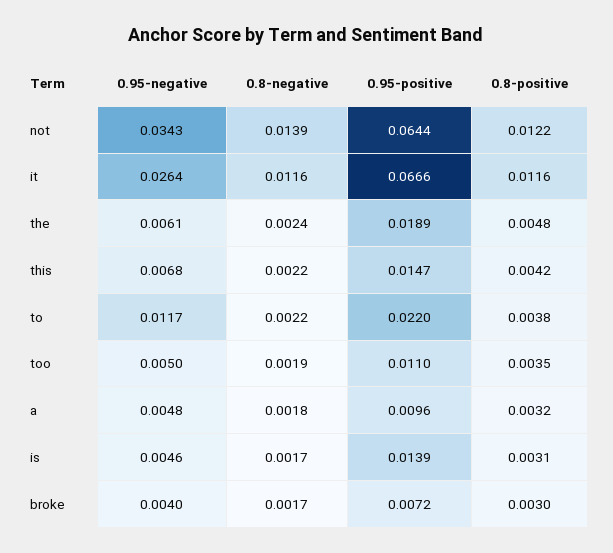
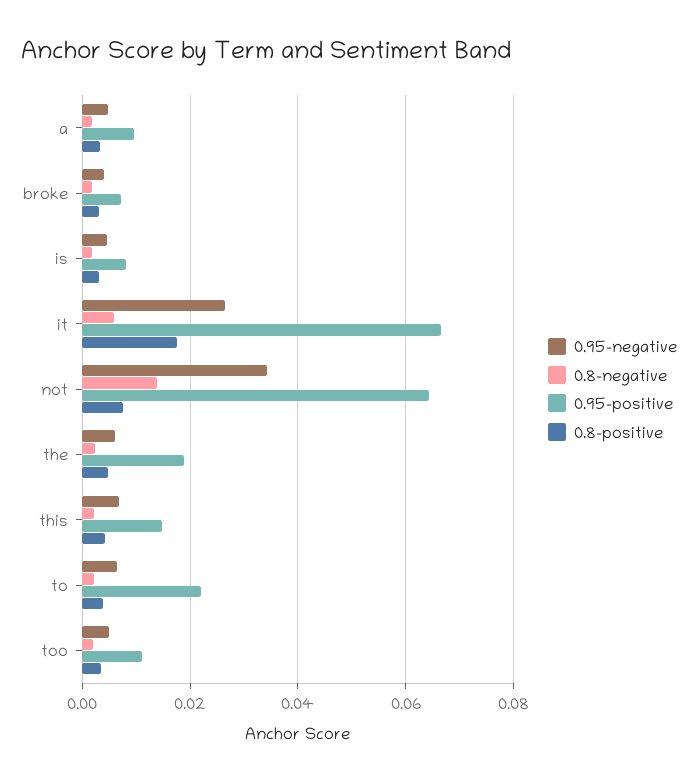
  {
    "0.95-negative": {
      "not": 0.0343,
      "it": 0.0264,
      "the": 0.0061,
      "this": 0.0068,
-     "to": 0.0117,
+     "to": 0.006,
      "too": 0.005,
      "a": 0.0048,
      "is": 0.0046,
      "broke": 0.004
    },
    "0.8-negative": {
      "not": 0.0139,
-     "it": 0.0116,
+     "it": 0.006,
      "the": 0.0024,
      "this": 0.0022,
      "to": 0.0022,
      "too": 0.0019,
      "a": 0.0018,
      "is": 0.0017,
      "broke": 0.0017
    },
    "0.95-positive": {
      "not": 0.0644,
      "it": 0.0666,
      "the": 0.0189,
      "this": 0.0147,
      "to": 0.022,
      "too": 0.011,
      "a": 0.0096,
-     "is": 0.0139,
+     "is": 0.008,
      "broke": 0.0072
    },
    "0.8-positive": {
-     "not": 0.0122,
+     "not": 0.008,
-     "it": 0.0116,
+     "it": 0.018,
      "the": 0.0048,
      "this": 0.0042,
      "to": 0.0038,
      "too": 0.0035,
      "a": 0.0032,
      "is": 0.0031,
      "broke": 0.003
    }
  }

